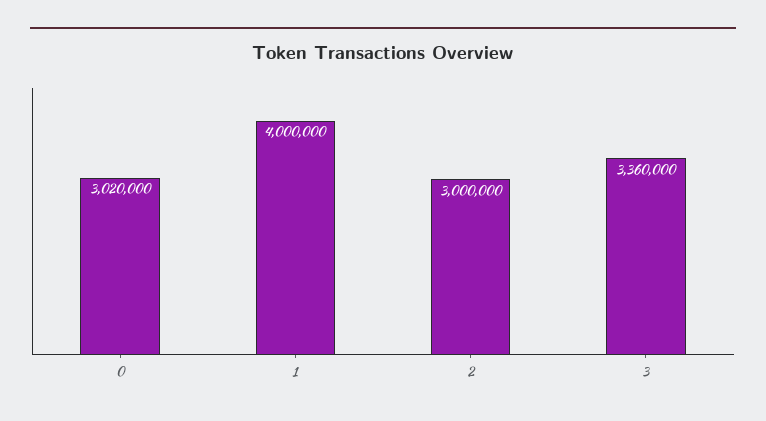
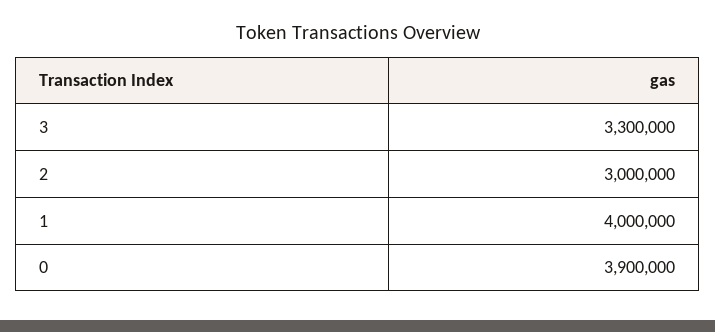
  {
-   "0": 3020000,
+   "0": 3900000,
    "1": 4000000,
    "2": 3000000,
-   "3": 3360000
+   "3": 3300000
  }

